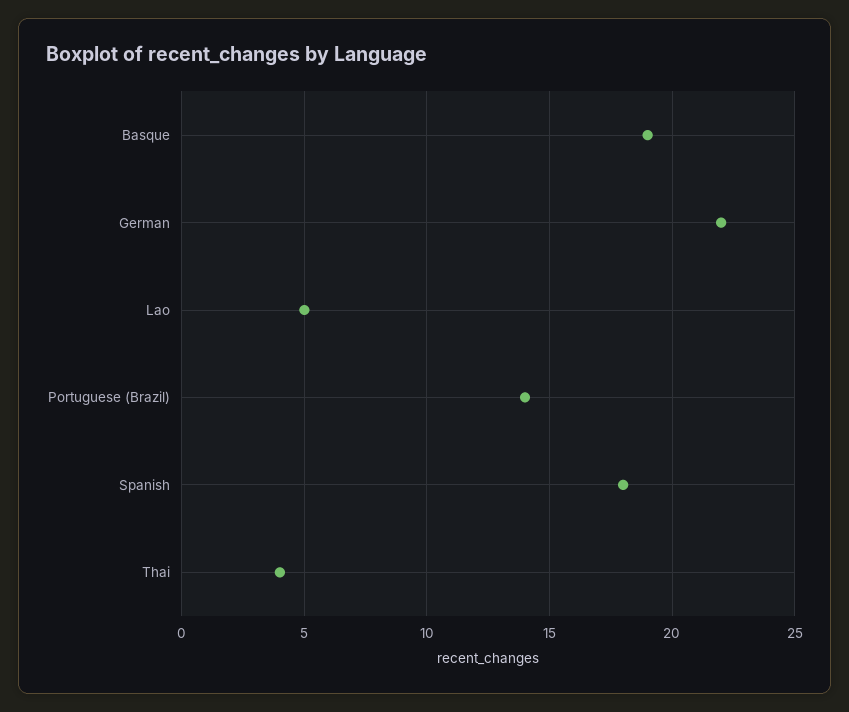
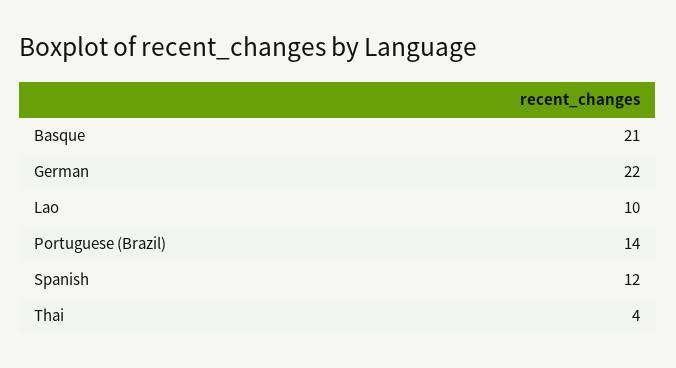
  {
-   "Basque": 19,
+   "Basque": 21,
    "German": 22,
-   "Lao": 5,
+   "Lao": 10,
    "Portuguese (Brazil)": 14,
-   "Spanish": 18,
+   "Spanish": 12,
    "Thai": 4
  }

